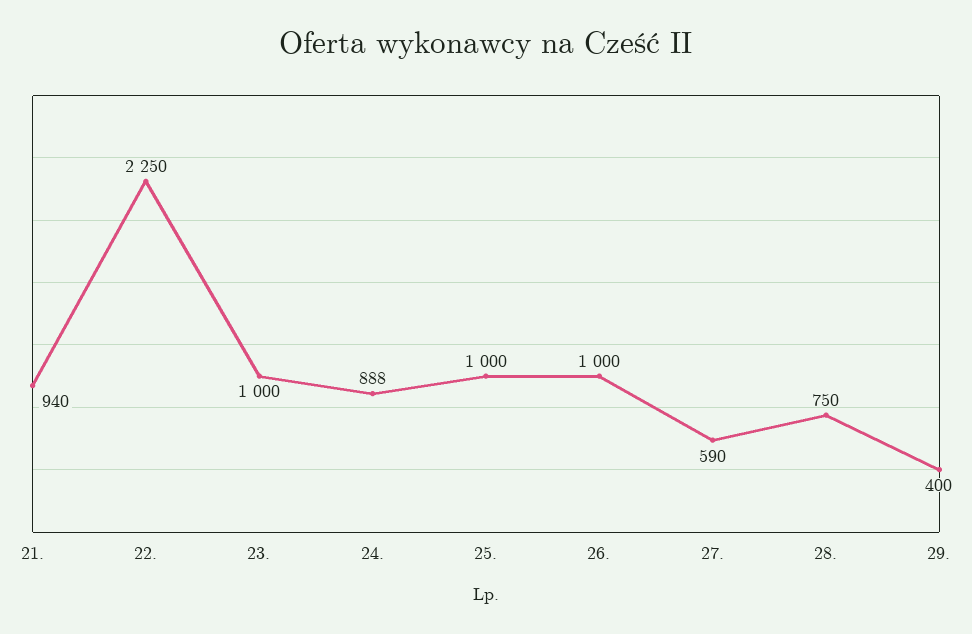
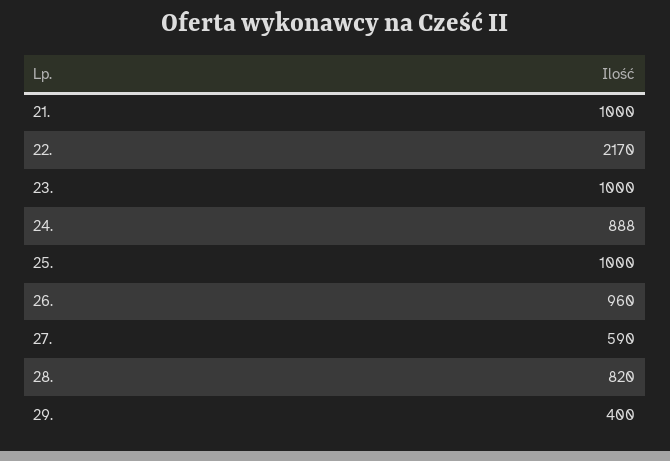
  {
-   "21.": 940,
+   "21.": 1000,
-   "22.": 2250,
+   "22.": 2170,
    "23.": 1000,
    "24.": 888,
    "25.": 1000,
-   "26.": 1000,
+   "26.": 960,
    "27.": 590,
-   "28.": 750,
+   "28.": 820,
    "29.": 400
  }

